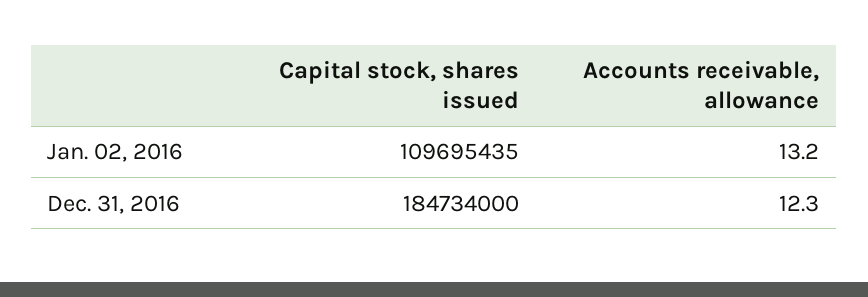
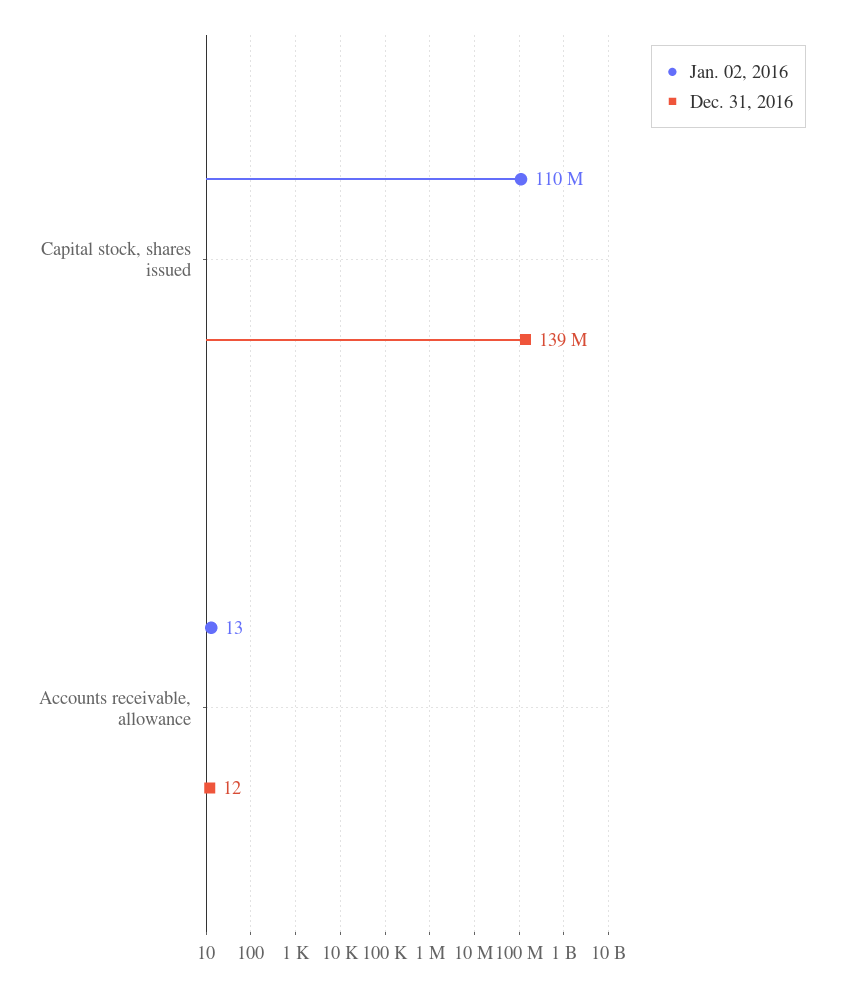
  {
    "Jan. 02, 2016": {
      "Capital stock, shares issued": 109695435,
      "Accounts receivable, allowance": 13.2
    },
    "Dec. 31, 2016": {
-     "Capital stock, shares issued": 184734000,
+     "Capital stock, shares issued": 139000000,
      "Accounts receivable, allowance": 12.3
    }
  }

